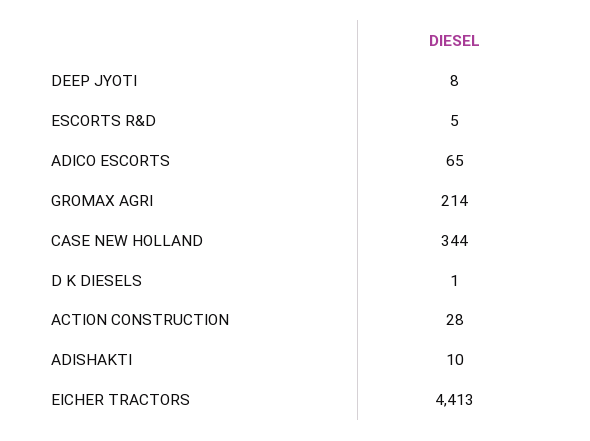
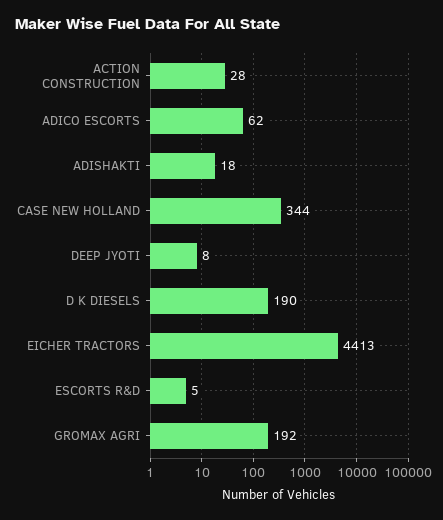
  {
    "DEEP JYOTI": 8,
    "ESCORTS R&D": 5,
-   "ADICO ESCORTS": 65,
+   "ADICO ESCORTS": 62,
-   "GROMAX AGRI": 214,
+   "GROMAX AGRI": 192,
    "CASE NEW HOLLAND": 344,
-   "D K DIESELS": 1,
+   "D K DIESELS": 190,
    "ACTION CONSTRUCTION": 28,
-   "ADISHAKTI": 10,
+   "ADISHAKTI": 18,
    "EICHER TRACTORS": 4413
  }

